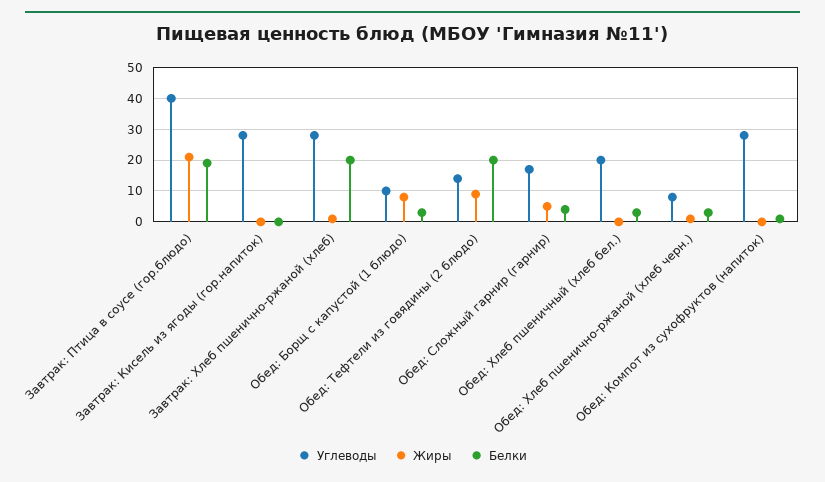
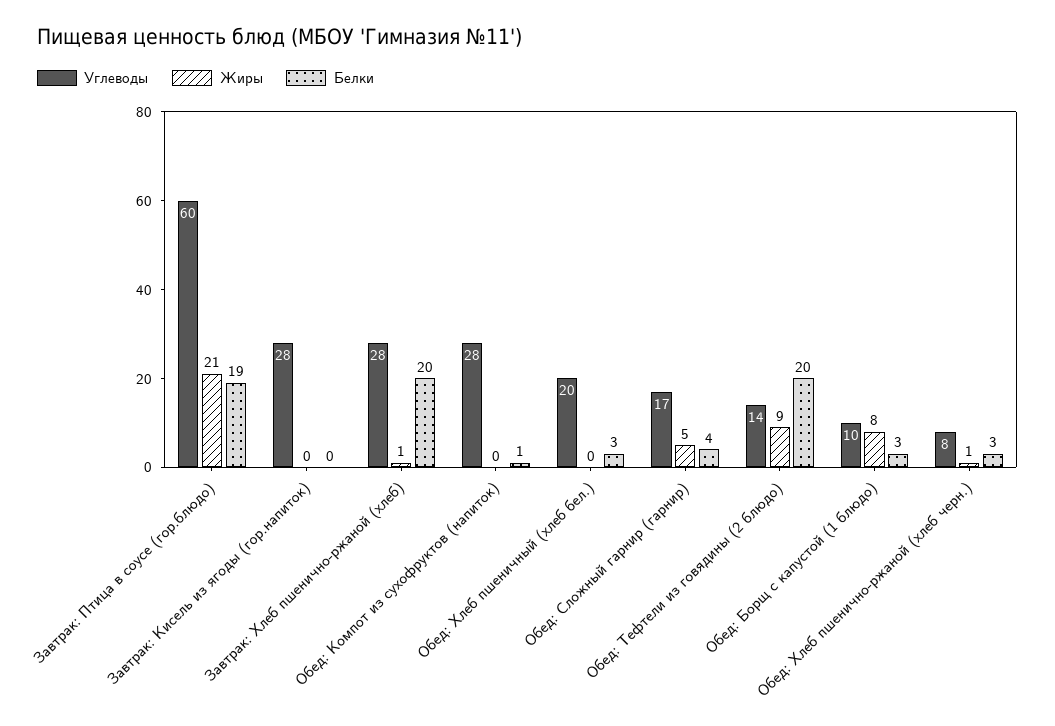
  {
    "Углеводы": {
-     "Завтрак: Птица в соусе (гор.блюдо)": 40,
+     "Завтрак: Птица в соусе (гор.блюдо)": 60,
      "Завтрак: Кисель из ягоды (гор.напиток)": 28,
      "Завтрак: Хлеб пшенично-ржаной (хлеб)": 28,
      "Обед: Борщ с капустой (1 блюдо)": 10,
      "Обед: Тефтели из говядины (2 блюдо)": 14,
      "Обед: Сложный гарнир (гарнир)": 17,
      "Обед: Хлеб пшеничный (хлеб бел.)": 20,
      "Обед: Хлеб пшенично-ржаной (хлеб черн.)": 8,
      "Обед: Компот из сухофруктов (напиток)": 28
    },
    "Жиры": {
      "Завтрак: Птица в соусе (гор.блюдо)": 21,
      "Завтрак: Кисель из ягоды (гор.напиток)": 0,
      "Завтрак: Хлеб пшенично-ржаной (хлеб)": 1,
      "Обед: Борщ с капустой (1 блюдо)": 8,
      "Обед: Тефтели из говядины (2 блюдо)": 9,
      "Обед: Сложный гарнир (гарнир)": 5,
      "Обед: Хлеб пшеничный (хлеб бел.)": 0,
      "Обед: Хлеб пшенично-ржаной (хлеб черн.)": 1,
      "Обед: Компот из сухофруктов (напиток)": 0
    },
    "Белки": {
      "Завтрак: Птица в соусе (гор.блюдо)": 19,
      "Завтрак: Кисель из ягоды (гор.напиток)": 0,
      "Завтрак: Хлеб пшенично-ржаной (хлеб)": 20,
      "Обед: Борщ с капустой (1 блюдо)": 3,
      "Обед: Тефтели из говядины (2 блюдо)": 20,
      "Обед: Сложный гарнир (гарнир)": 4,
      "Обед: Хлеб пшеничный (хлеб бел.)": 3,
      "Обед: Хлеб пшенично-ржаной (хлеб черн.)": 3,
      "Обед: Компот из сухофруктов (напиток)": 1
    }
  }

